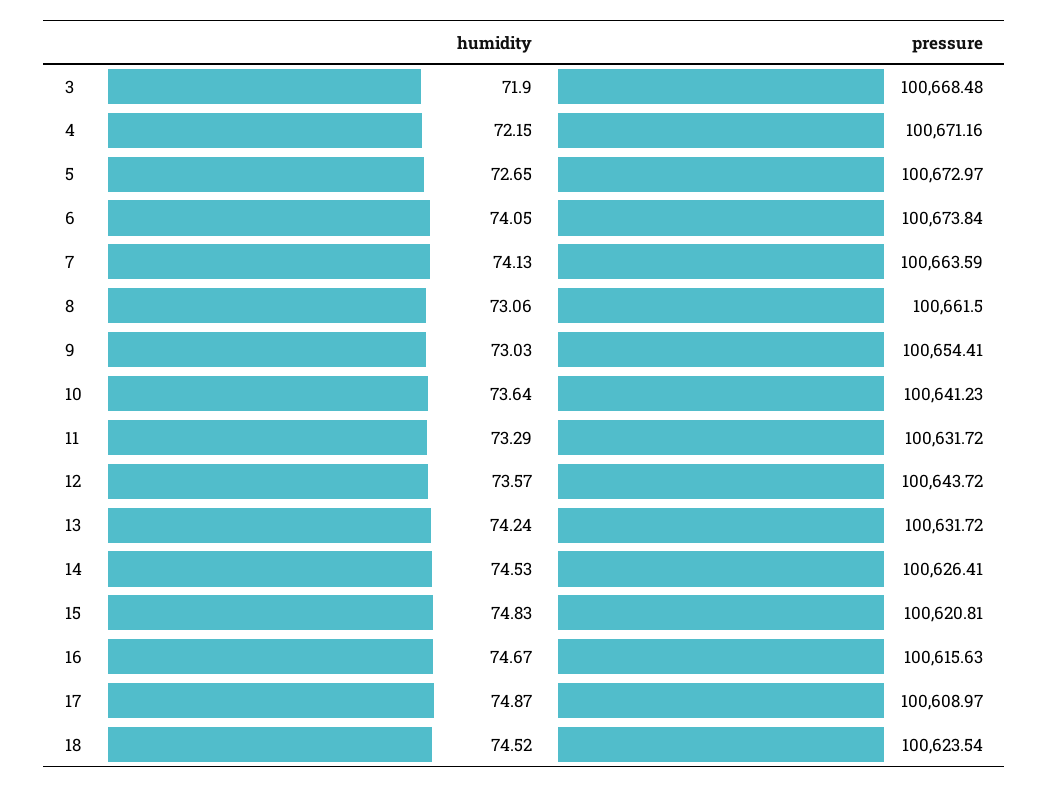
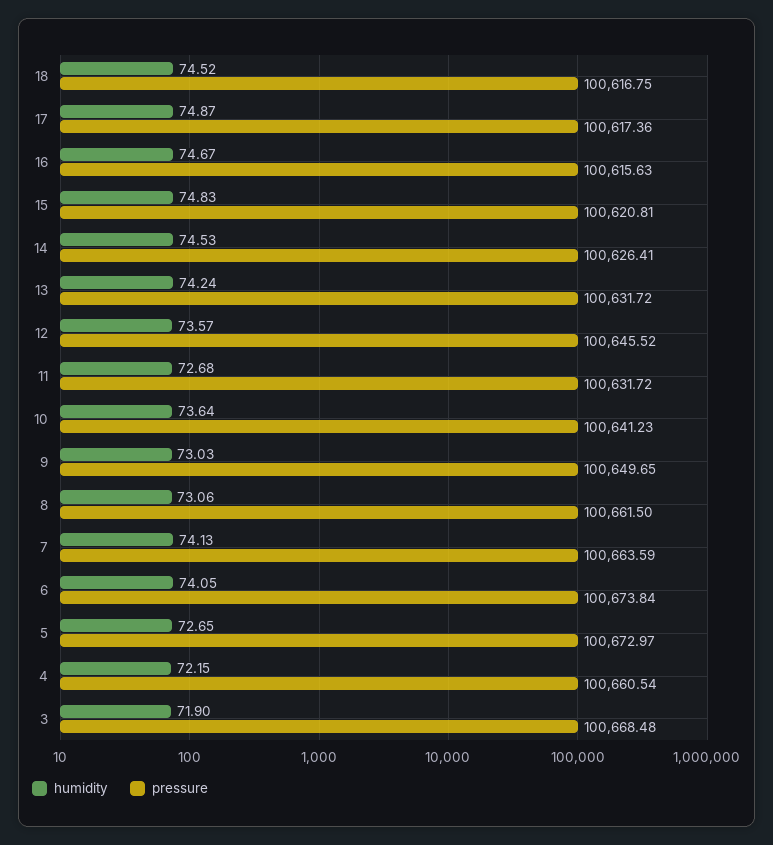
  {
    "humidity": {
      "3": 71.9,
      "4": 72.15,
      "5": 72.65,
      "6": 74.05,
      "7": 74.13,
      "8": 73.06,
      "9": 73.03,
      "10": 73.64,
-     "11": 73.29,
+     "11": 72.68,
      "12": 73.57,
      "13": 74.24,
      "14": 74.53,
      "15": 74.83,
      "16": 74.67,
      "17": 74.87,
      "18": 74.52
    },
    "pressure": {
      "3": 100668.48,
-     "4": 100671.16,
+     "4": 100660.54,
      "5": 100672.97,
      "6": 100673.84,
      "7": 100663.59,
      "8": 100661.5,
-     "9": 100654.41,
+     "9": 100649.65,
      "10": 100641.23,
      "11": 100631.72,
-     "12": 100643.72,
+     "12": 100645.52,
      "13": 100631.72,
      "14": 100626.41,
      "15": 100620.81,
      "16": 100615.63,
-     "17": 100608.97,
+     "17": 100617.36,
-     "18": 100623.54
+     "18": 100616.75
    }
  }

